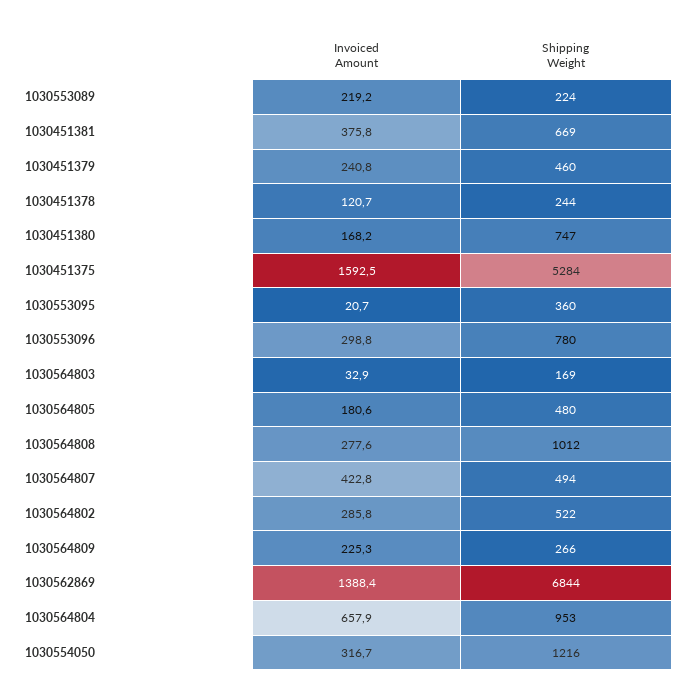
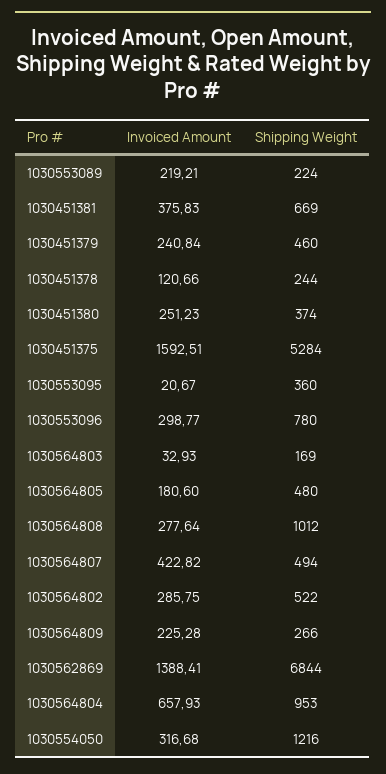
  {
    "Invoiced Amount": {
      "1030553089": 219.21,
      "1030451381": 375.83,
      "1030451379": 240.84,
      "1030451378": 120.66,
-     "1030451380": 168.2,
+     "1030451380": 251.23,
      "1030451375": 1592.51,
      "1030553095": 20.67,
      "1030553096": 298.77,
      "1030564803": 32.93,
      "1030564805": 180.6,
      "1030564808": 277.64,
      "1030564807": 422.82,
      "1030564802": 285.75,
      "1030564809": 225.28,
      "1030562869": 1388.41,
      "1030564804": 657.93,
      "1030554050": 316.68
    },
    "Shipping Weight": {
      "1030553089": 224,
      "1030451381": 669,
      "1030451379": 460,
      "1030451378": 244,
-     "1030451380": 747,
+     "1030451380": 374,
      "1030451375": 5284,
      "1030553095": 360,
      "1030553096": 780,
      "1030564803": 169,
      "1030564805": 480,
      "1030564808": 1012,
      "1030564807": 494,
      "1030564802": 522,
      "1030564809": 266,
      "1030562869": 6844,
      "1030564804": 953,
      "1030554050": 1216
    }
  }

